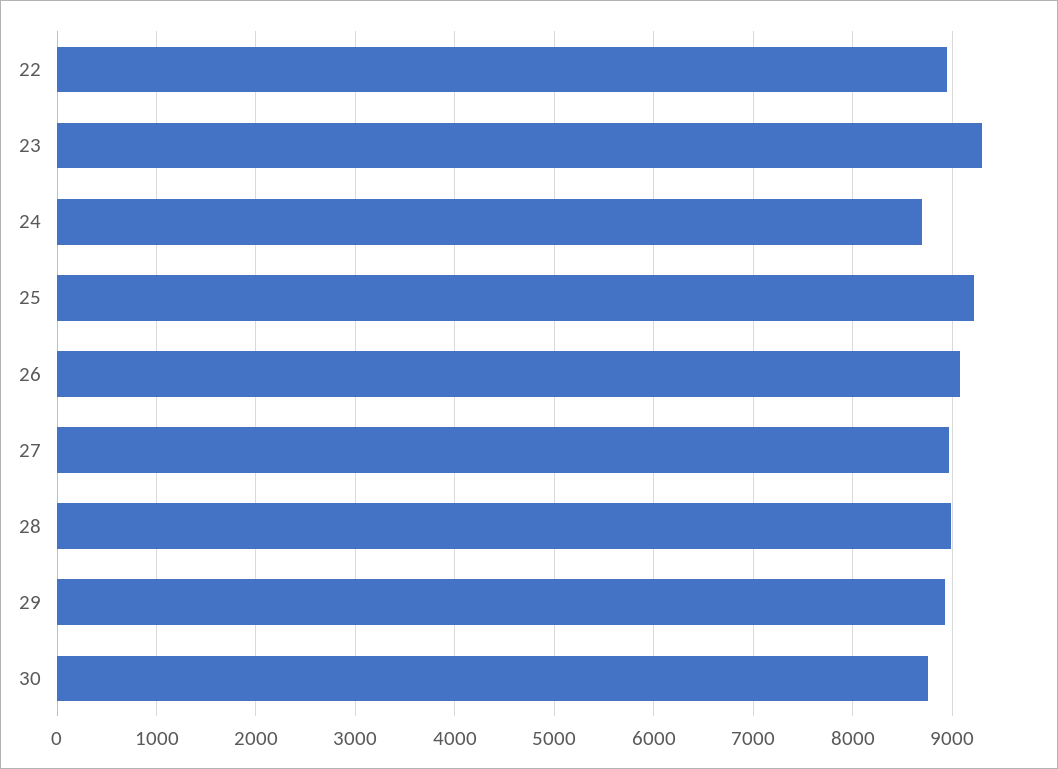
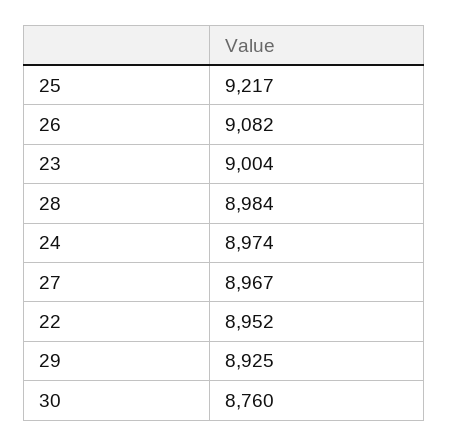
  {
    "22": 8952,
-   "23": 9300,
+   "23": 9004,
-   "24": 8700,
+   "24": 8974,
    "25": 9217,
    "26": 9082,
    "27": 8967,
    "28": 8984,
    "29": 8925,
    "30": 8760
  }

